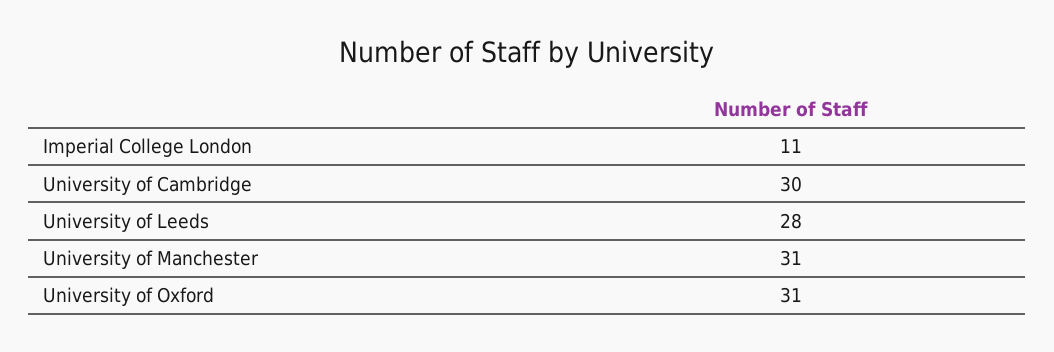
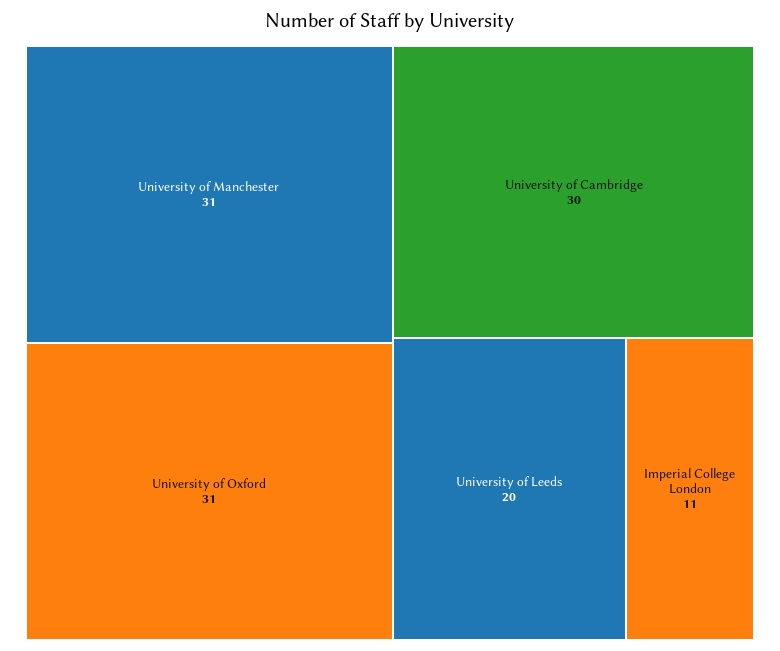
  {
    "Imperial College London": 11,
    "University of Cambridge": 30,
-   "University of Leeds": 28,
+   "University of Leeds": 20,
    "University of Manchester": 31,
    "University of Oxford": 31
  }

